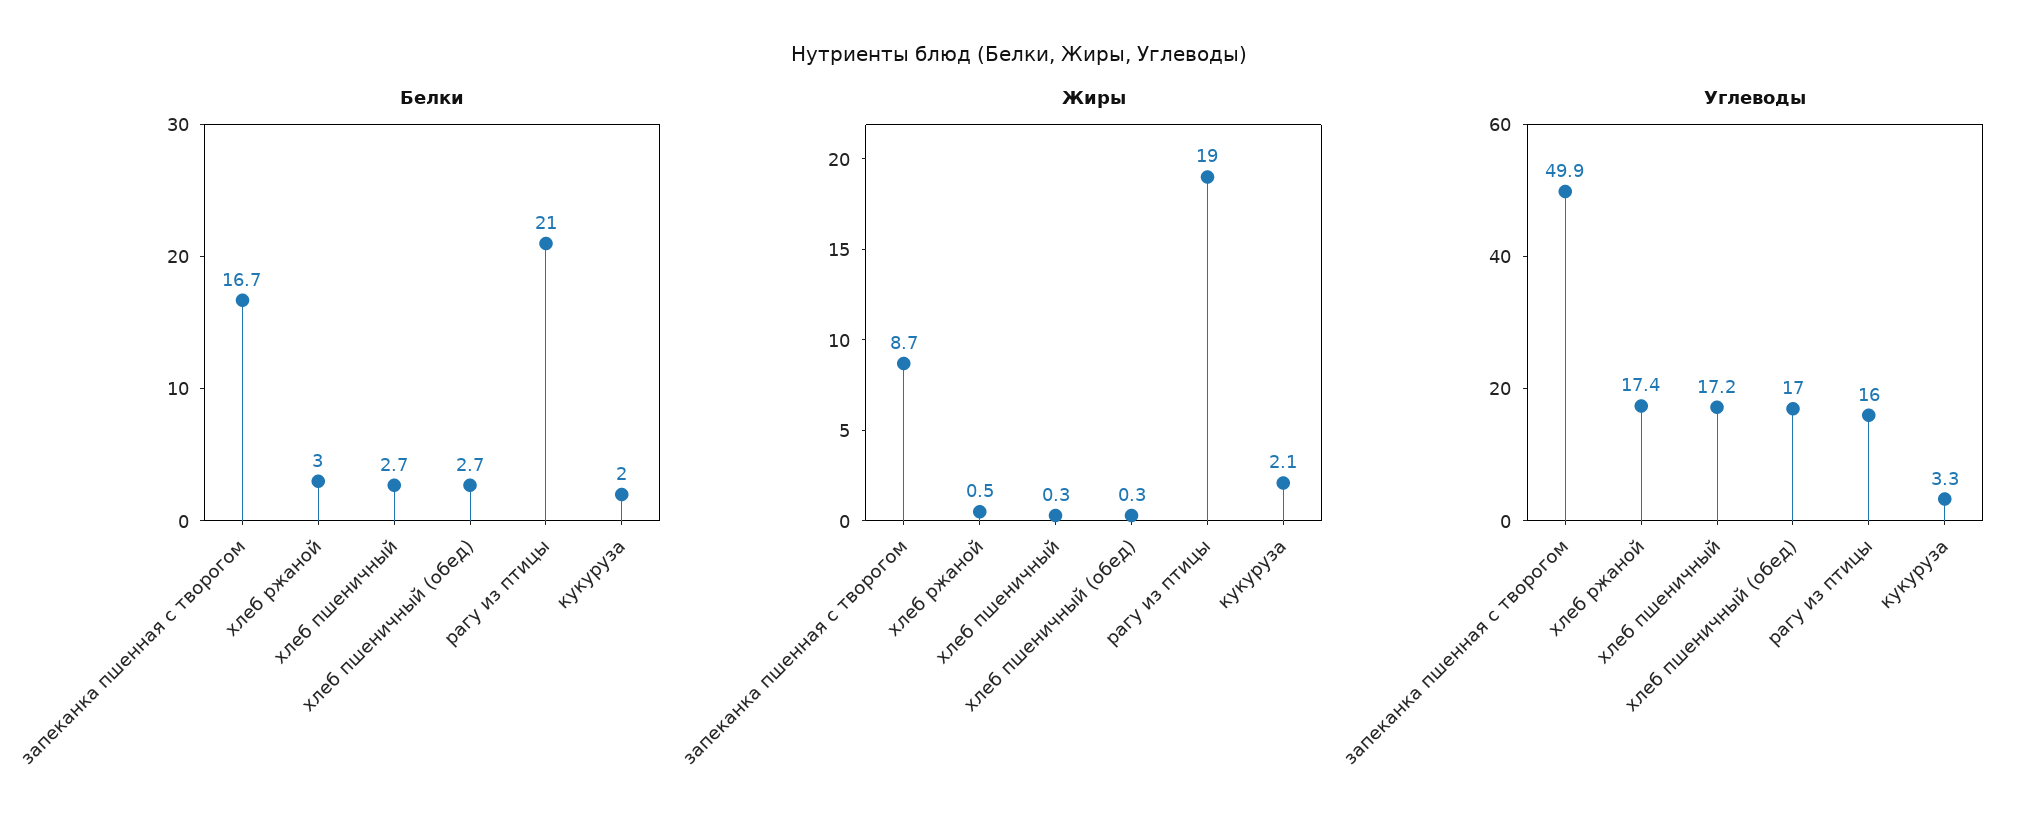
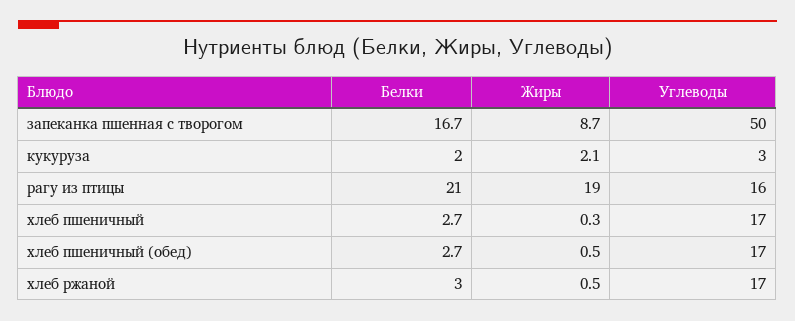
  {
    "Белки": {
      "запеканка пшенная с творогом": 16.7,
      "хлеб ржаной": 3,
      "хлеб пшеничный": 2.7,
      "хлеб пшеничный (обед)": 2.7,
      "рагу из птицы": 21,
      "кукуруза": 2
    },
    "Жиры": {
      "запеканка пшенная с творогом": 8.7,
      "хлеб ржаной": 0.5,
      "хлеб пшеничный": 0.3,
-     "хлеб пшеничный (обед)": 0.3,
+     "хлеб пшеничный (обед)": 0.5,
      "рагу из птицы": 19,
      "кукуруза": 2.1
    },
    "Углеводы": {
      "запеканка пшенная с творогом": 49.9,
      "хлеб ржаной": 17.4,
      "хлеб пшеничный": 17.2,
      "хлеб пшеничный (обед)": 17,
      "рагу из птицы": 16,
      "кукуруза": 3.3
    }
  }

